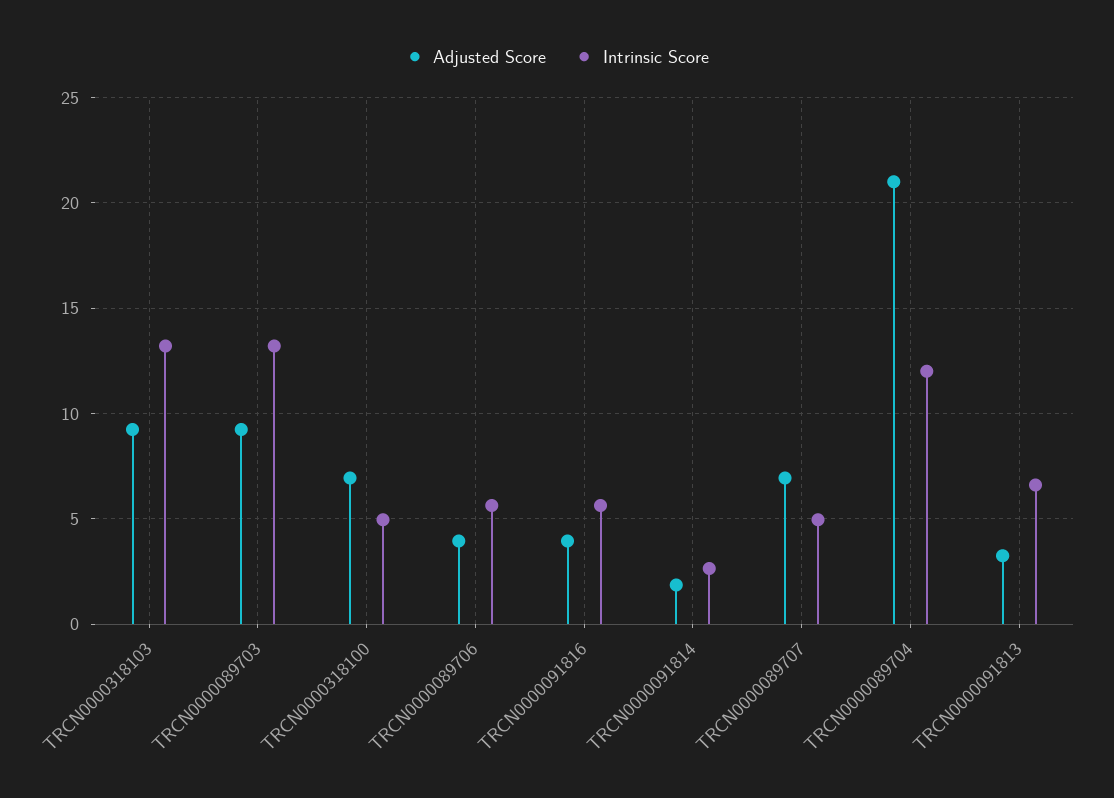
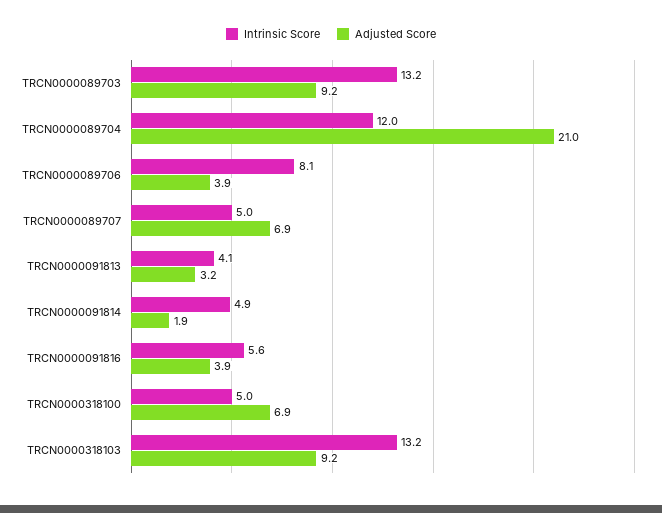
  {
    "Adjusted Score": {
      "TRCN0000318103": 9.2,
      "TRCN0000089703": 9.2,
      "TRCN0000318100": 6.9,
      "TRCN0000089706": 3.9,
      "TRCN0000091816": 3.9,
      "TRCN0000091814": 1.9,
      "TRCN0000089707": 6.9,
      "TRCN0000089704": 21,
      "TRCN0000091813": 3.2
    },
    "Intrinsic Score": {
      "TRCN0000318103": 13.2,
      "TRCN0000089703": 13.2,
      "TRCN0000318100": 5,
-     "TRCN0000089706": 5.5,
+     "TRCN0000089706": 8.1,
      "TRCN0000091816": 5.6,
-     "TRCN0000091814": 2.5,
+     "TRCN0000091814": 4.9,
      "TRCN0000089707": 5,
      "TRCN0000089704": 12,
-     "TRCN0000091813": 6.5
+     "TRCN0000091813": 4.1
    }
  }

